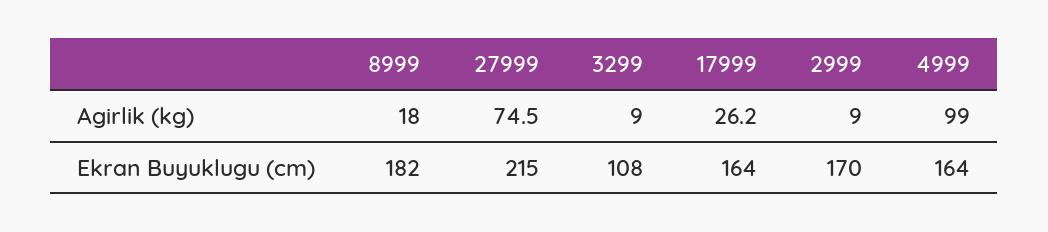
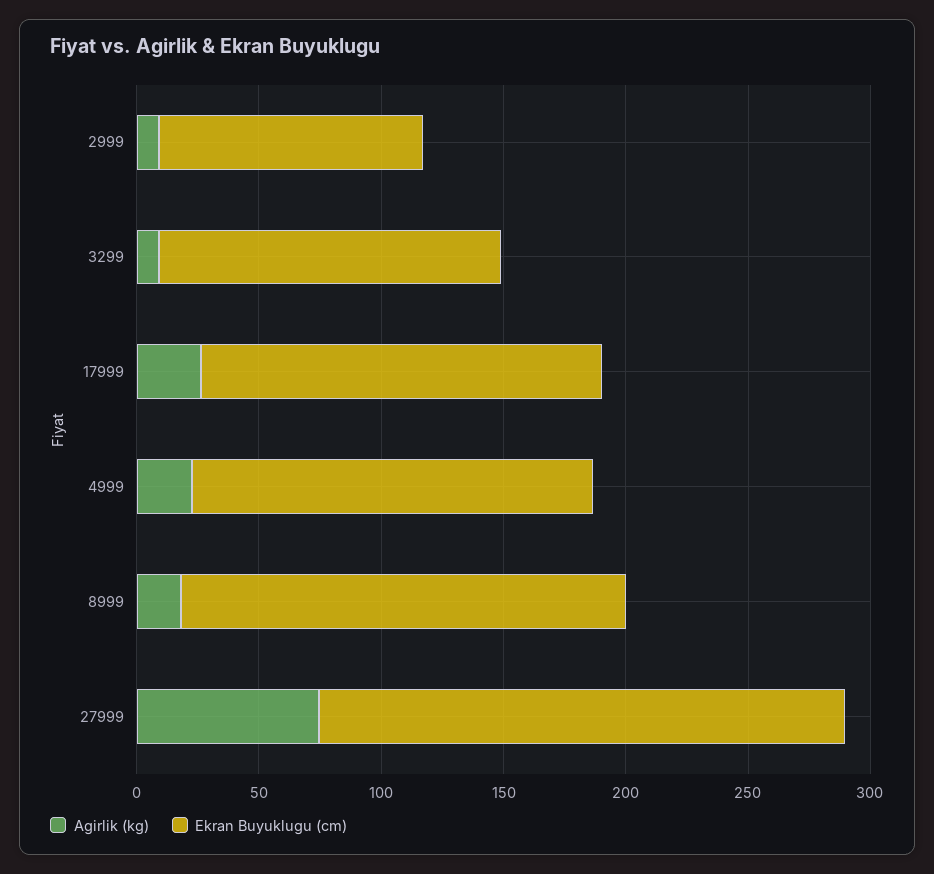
  {
    "Agirlik (kg)": {
      "8999": 18,
      "27999": 74.5,
      "3299": 9,
      "17999": 26.2,
      "2999": 9,
-     "4999": 99
+     "4999": 20
    },
    "Ekran Buyuklugu (cm)": {
      "8999": 182,
      "27999": 215,
-     "3299": 108,
+     "3299": 140,
      "17999": 164,
-     "2999": 170,
+     "2999": 110,
      "4999": 164
    }
  }

